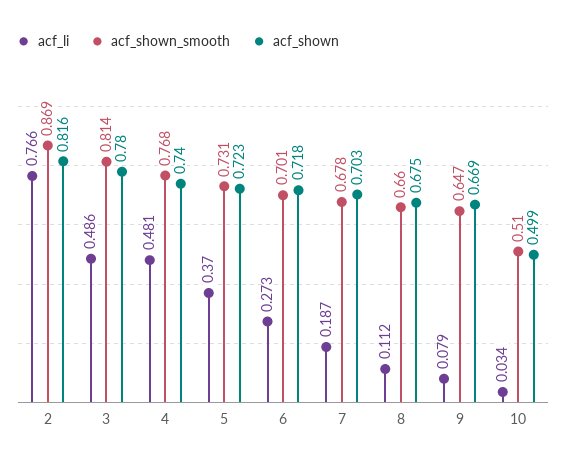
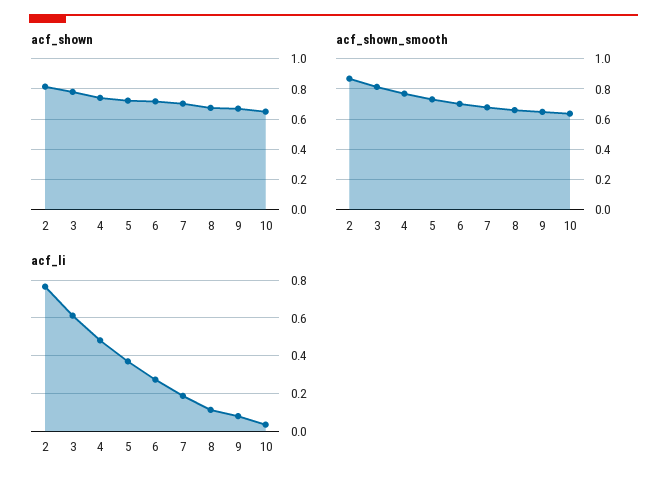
  {
    "acf_li": {
      "2": 0.766,
-     "3": 0.486,
+     "3": 0.6,
      "4": 0.481,
      "5": 0.37,
      "6": 0.273,
      "7": 0.187,
      "8": 0.112,
      "9": 0.079,
      "10": 0.034
    },
    "acf_shown_smooth": {
      "2": 0.869,
      "3": 0.814,
      "4": 0.768,
      "5": 0.731,
      "6": 0.701,
      "7": 0.678,
      "8": 0.66,
      "9": 0.647,
-     "10": 0.51
+     "10": 0.65
    },
    "acf_shown": {
      "2": 0.816,
      "3": 0.78,
      "4": 0.74,
      "5": 0.723,
      "6": 0.718,
      "7": 0.703,
      "8": 0.675,
      "9": 0.669,
-     "10": 0.499
+     "10": 0.65
    }
  }

